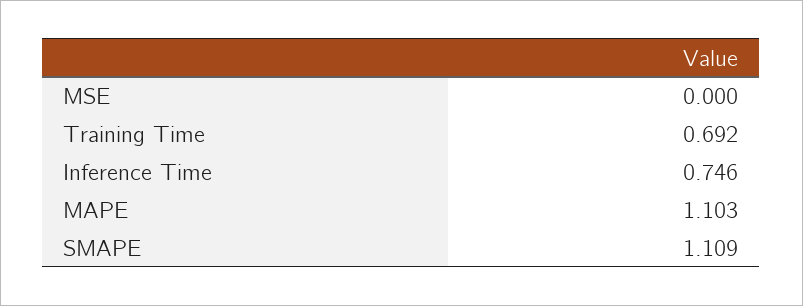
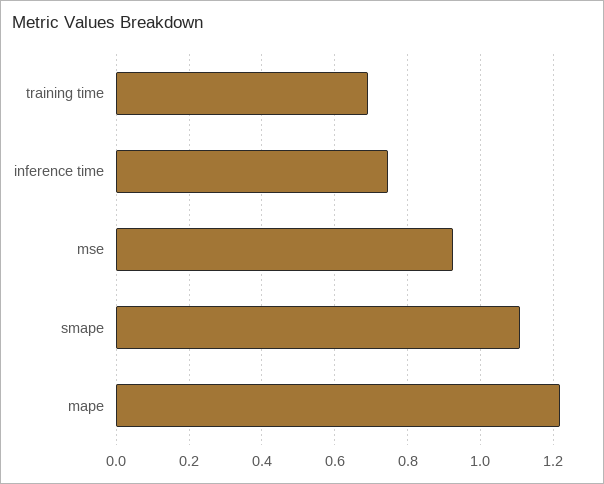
  {
-   "MSE": 0,
+   "MSE": 0.92,
    "Training Time": 0.692,
    "Inference Time": 0.746,
-   "MAPE": 1.103,
+   "MAPE": 1.22,
    "SMAPE": 1.109
  }

